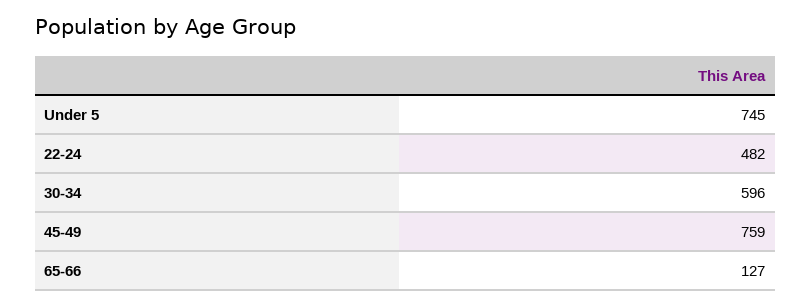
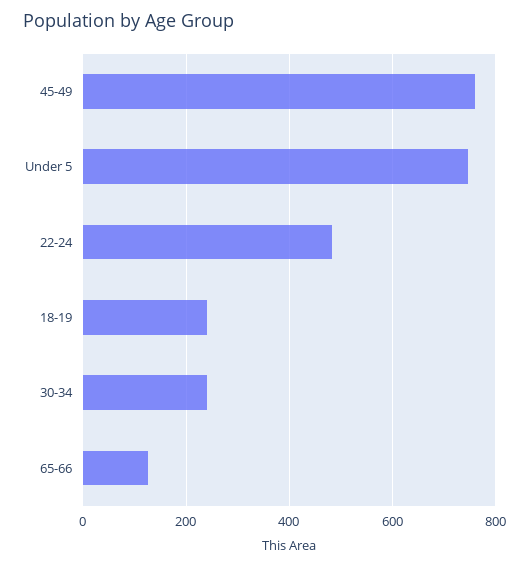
  {
    "Under 5": 745,
    "22-24": 482,
-   "30-34": 596,
+   "30-34": 240,
    "45-49": 759,
-   "65-66": 127
+   "65-66": 127,
+   "18-19": 240
  }

